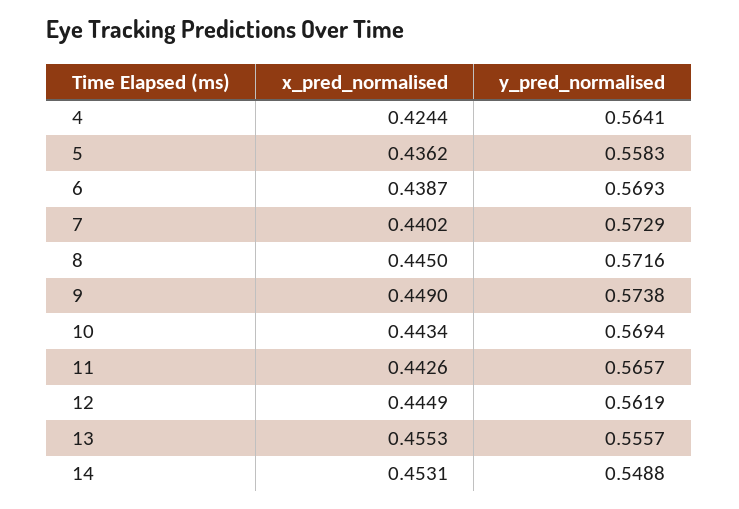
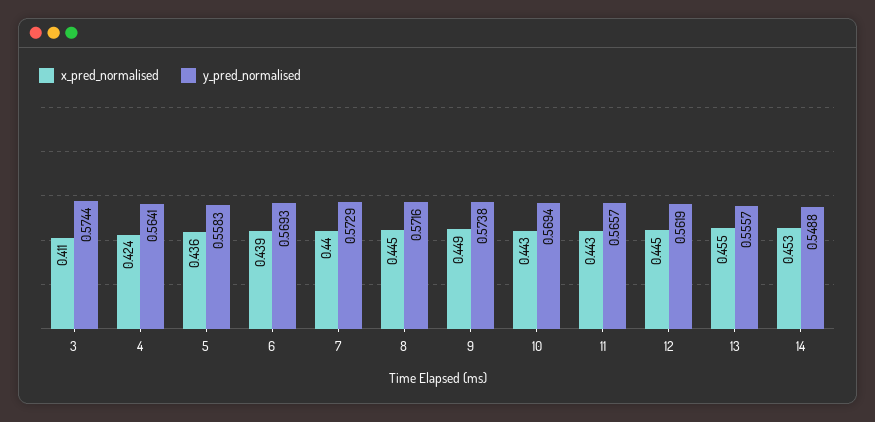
  {
    "x_pred_normalised": {
      "4": 0.4244,
      "5": 0.4362,
      "6": 0.4387,
      "7": 0.4402,
      "8": 0.445,
      "9": 0.449,
      "10": 0.4434,
      "11": 0.4426,
      "12": 0.4449,
      "13": 0.4553,
-     "14": 0.4531
+     "14": 0.4531,
+     "3": 0.411
    },
    "y_pred_normalised": {
      "4": 0.5641,
      "5": 0.5583,
      "6": 0.5693,
      "7": 0.5729,
      "8": 0.5716,
      "9": 0.5738,
      "10": 0.5694,
      "11": 0.5657,
      "12": 0.5619,
      "13": 0.5557,
-     "14": 0.5488
+     "14": 0.5488,
+     "3": 0.5744
    }
  }

